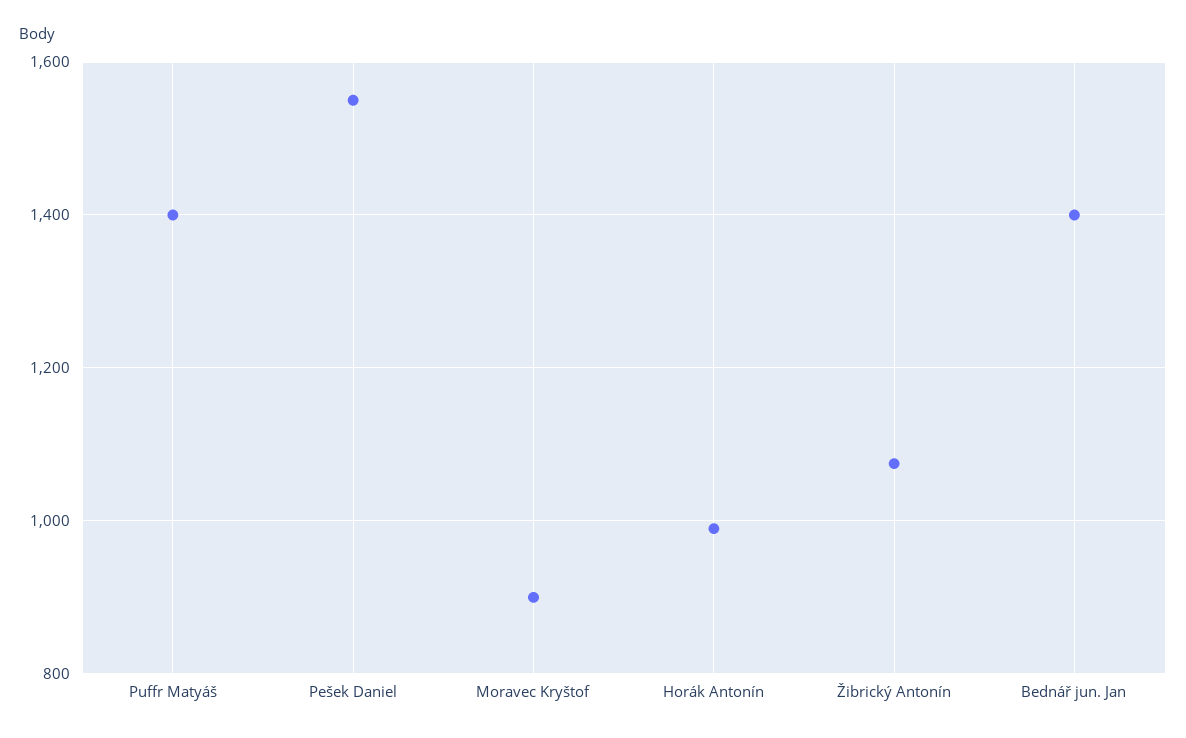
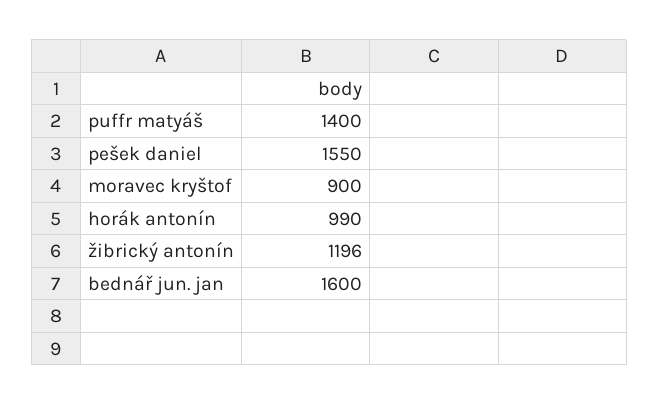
  {
    "Puffr Matyáš": 1400,
    "Pešek Daniel": 1550,
    "Moravec Kryštof": 900,
    "Horák Antonín": 990,
-   "Žibrický Antonín": 1080,
+   "Žibrický Antonín": 1196,
-   "Bednář jun. Jan": 1400
+   "Bednář jun. Jan": 1600
  }

